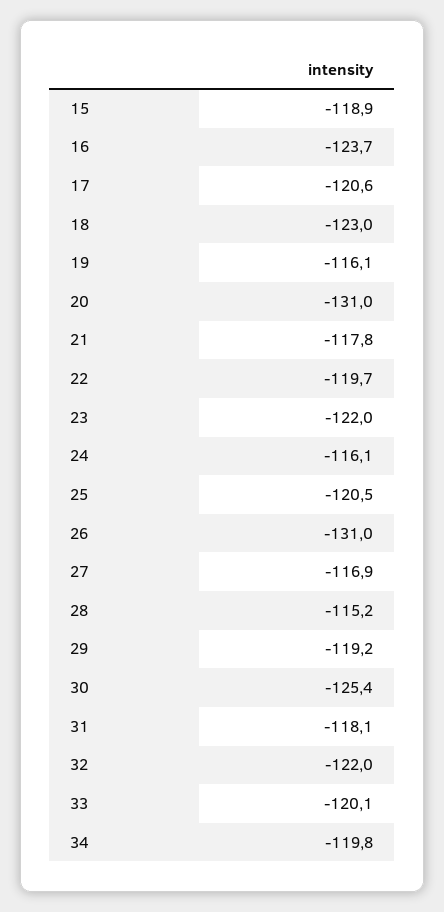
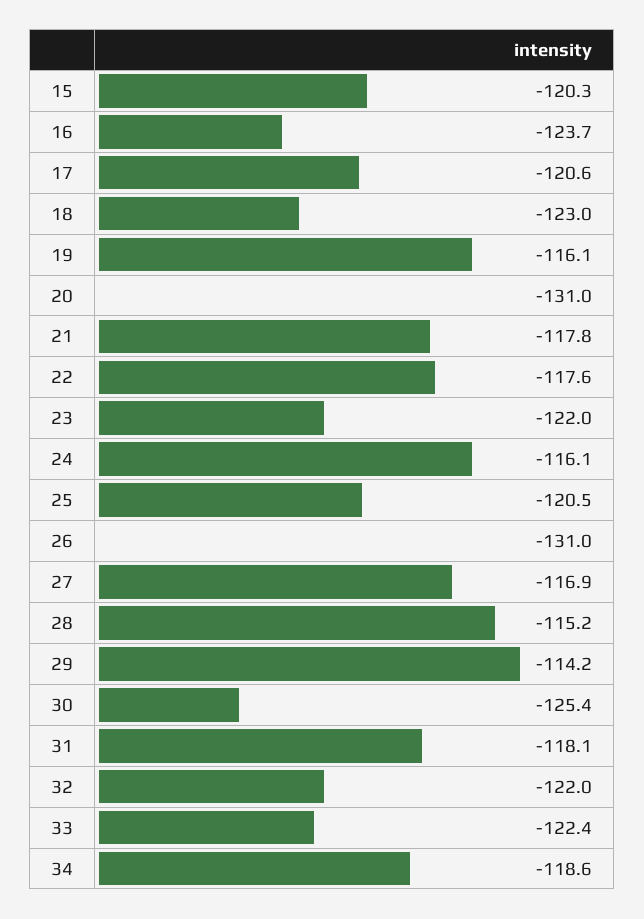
  {
-   "15": -118.9,
+   "15": -120.3,
    "16": -123.7,
    "17": -120.6,
    "18": -123,
    "19": -116.1,
    "20": -131,
    "21": -117.8,
-   "22": -119.7,
+   "22": -117.6,
    "23": -122,
    "24": -116.1,
    "25": -120.5,
    "26": -131,
    "27": -116.9,
    "28": -115.2,
-   "29": -119.2,
+   "29": -114.2,
    "30": -125.4,
    "31": -118.1,
    "32": -122,
-   "33": -120.1,
+   "33": -122.4,
-   "34": -119.8
+   "34": -118.6
  }

